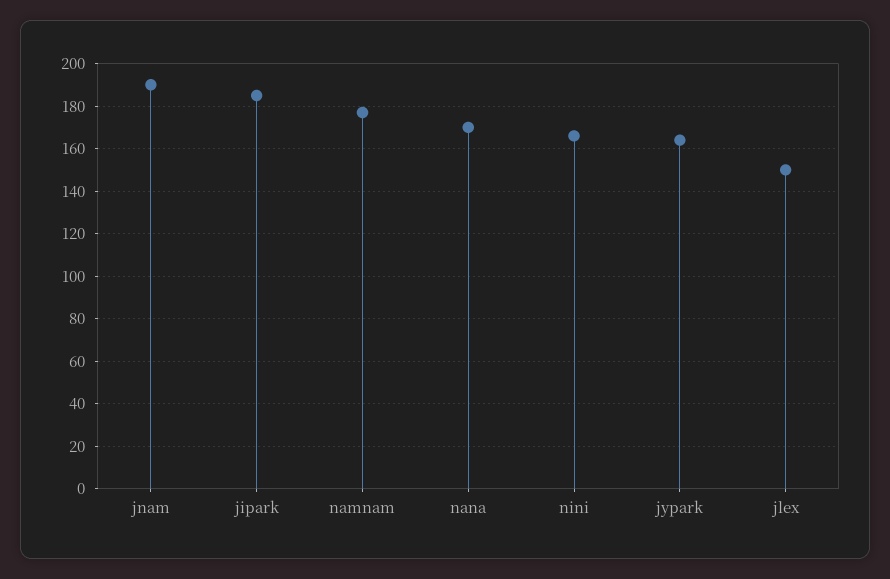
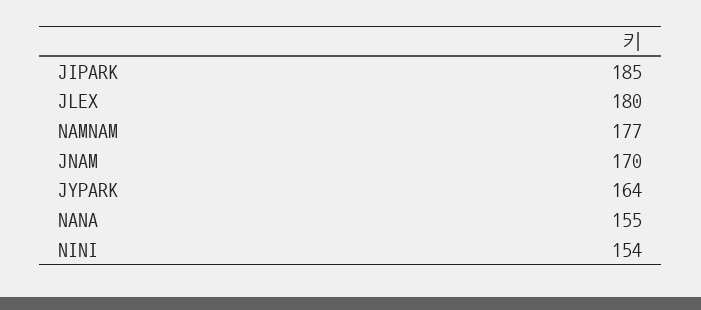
  {
-   "jnam": 190,
+   "jnam": 170,
    "jipark": 185,
    "namnam": 177,
-   "nana": 170,
+   "nana": 155,
-   "nini": 165,
+   "nini": 154,
    "jypark": 164,
-   "jlex": 150
+   "jlex": 180
  }

